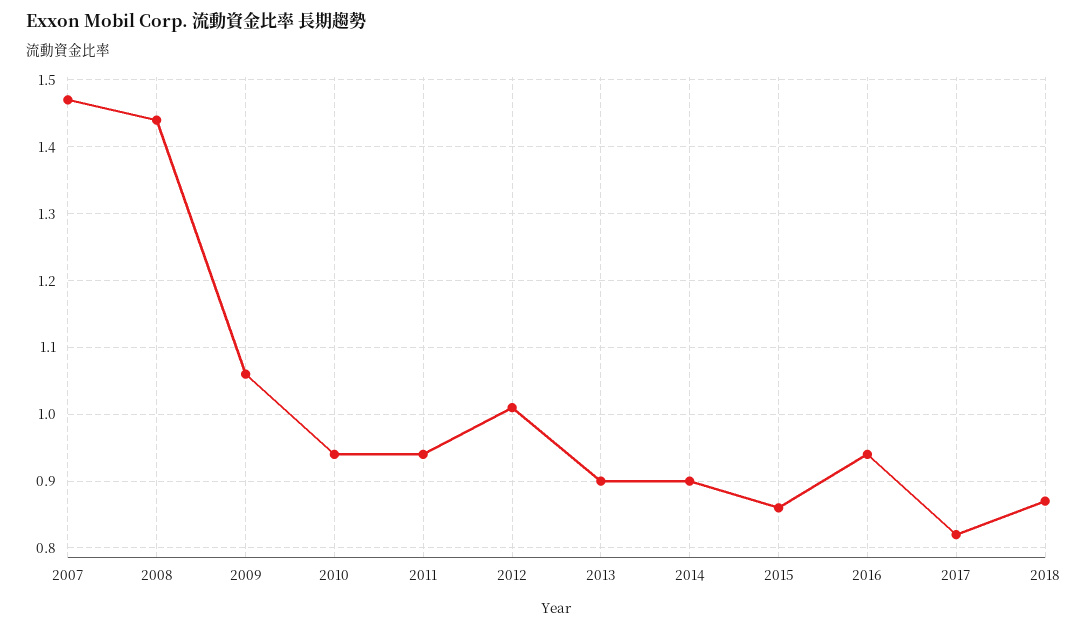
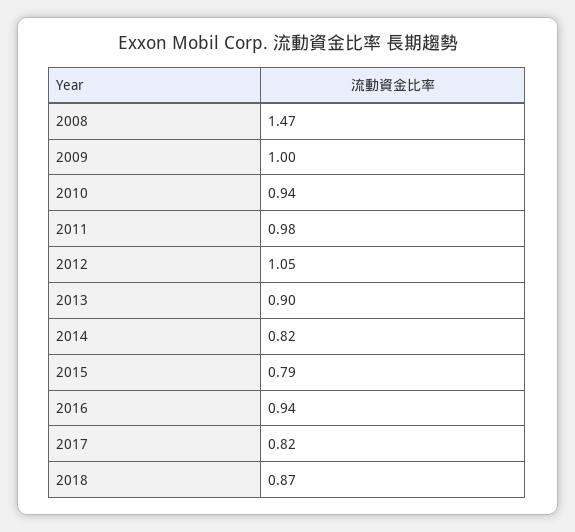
  {
-   "2007": 1.47,
-   "2008": 1.44,
+   "2008": 1.47,
-   "2009": 1.06,
+   "2009": 1,
    "2010": 0.94,
-   "2011": 0.94,
+   "2011": 0.98,
-   "2012": 1.01,
+   "2012": 1.05,
    "2013": 0.9,
-   "2014": 0.9,
+   "2014": 0.82,
-   "2015": 0.86,
+   "2015": 0.79,
    "2016": 0.94,
    "2017": 0.82,
    "2018": 0.87
  }

